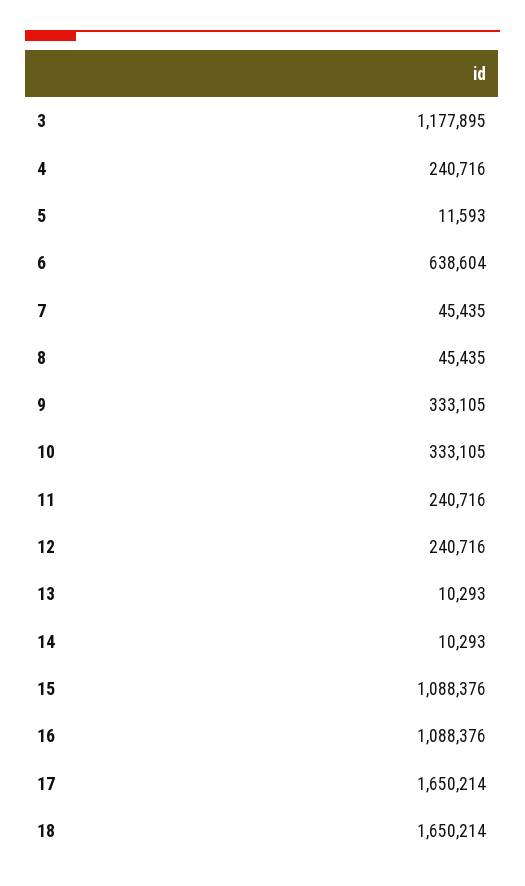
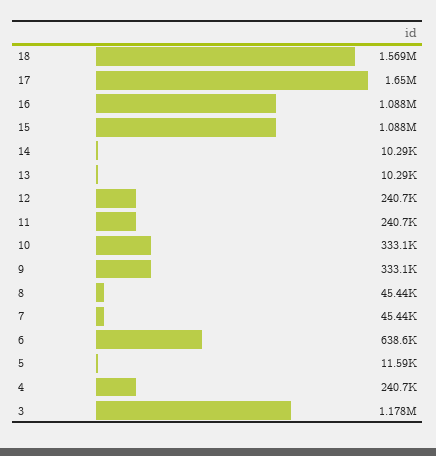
  {
    "3": 1177895,
    "4": 240716,
    "5": 11593,
    "6": 638604,
    "7": 45435,
    "8": 45435,
    "9": 333105,
    "10": 333105,
    "11": 240716,
    "12": 240716,
    "13": 10293,
    "14": 10293,
    "15": 1088376,
    "16": 1088376,
    "17": 1650214,
-   "18": 1650214
+   "18": 1569000
  }

